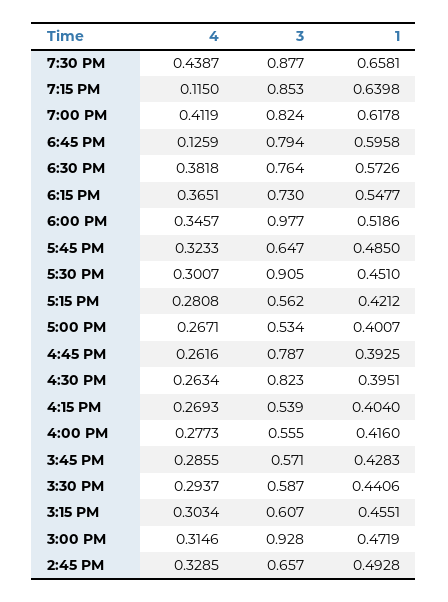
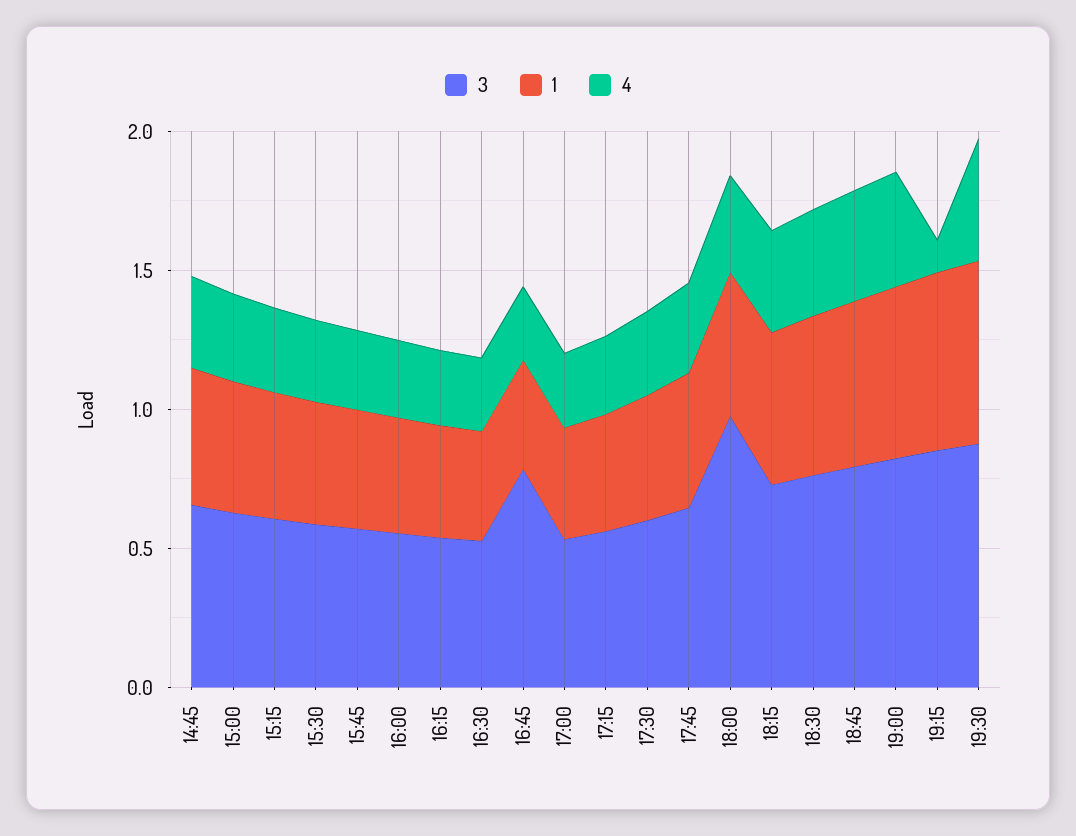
  {
    "4": {
      "7:30 PM": 0.4387,
      "7:15 PM": 0.115,
      "7:00 PM": 0.4119,
-     "6:45 PM": 0.1259,
+     "6:45 PM": 0.4,
      "6:30 PM": 0.3818,
      "6:15 PM": 0.3651,
      "6:00 PM": 0.3457,
      "5:45 PM": 0.3233,
      "5:30 PM": 0.3007,
      "5:15 PM": 0.2808,
      "5:00 PM": 0.2671,
      "4:45 PM": 0.2616,
      "4:30 PM": 0.2634,
      "4:15 PM": 0.2693,
      "4:00 PM": 0.2773,
      "3:45 PM": 0.2855,
      "3:30 PM": 0.2937,
      "3:15 PM": 0.3034,
      "3:00 PM": 0.3146,
      "2:45 PM": 0.3285
    },
    "3": {
      "7:30 PM": 0.877,
      "7:15 PM": 0.853,
      "7:00 PM": 0.824,
      "6:45 PM": 0.794,
      "6:30 PM": 0.764,
      "6:15 PM": 0.73,
      "6:00 PM": 0.977,
      "5:45 PM": 0.647,
-     "5:30 PM": 0.905,
+     "5:30 PM": 0.6,
      "5:15 PM": 0.562,
      "5:00 PM": 0.534,
      "4:45 PM": 0.787,
-     "4:30 PM": 0.823,
+     "4:30 PM": 0.5,
      "4:15 PM": 0.539,
      "4:00 PM": 0.555,
      "3:45 PM": 0.571,
      "3:30 PM": 0.587,
      "3:15 PM": 0.607,
-     "3:00 PM": 0.928,
+     "3:00 PM": 0.6,
      "2:45 PM": 0.657
    },
    "1": {
      "7:30 PM": 0.6581,
      "7:15 PM": 0.6398,
      "7:00 PM": 0.6178,
      "6:45 PM": 0.5958,
      "6:30 PM": 0.5726,
      "6:15 PM": 0.5477,
      "6:00 PM": 0.5186,
      "5:45 PM": 0.485,
      "5:30 PM": 0.451,
      "5:15 PM": 0.4212,
      "5:00 PM": 0.4007,
      "4:45 PM": 0.3925,
      "4:30 PM": 0.3951,
      "4:15 PM": 0.404,
      "4:00 PM": 0.416,
      "3:45 PM": 0.4283,
      "3:30 PM": 0.4406,
      "3:15 PM": 0.4551,
      "3:00 PM": 0.4719,
      "2:45 PM": 0.4928
    }
  }

